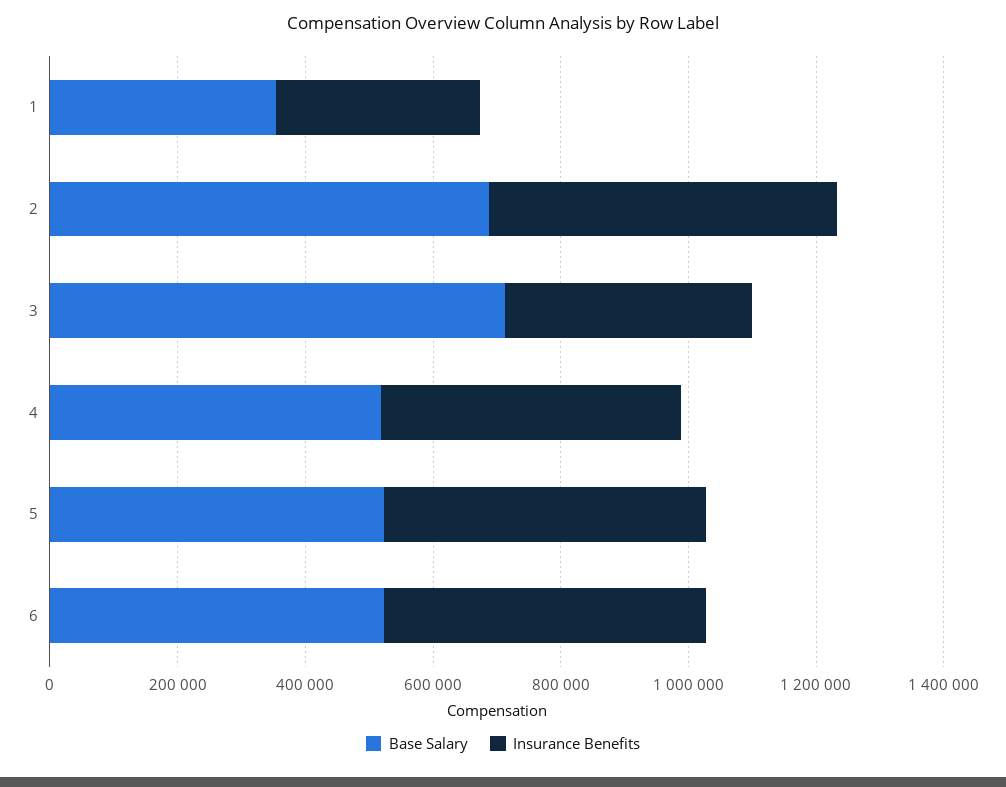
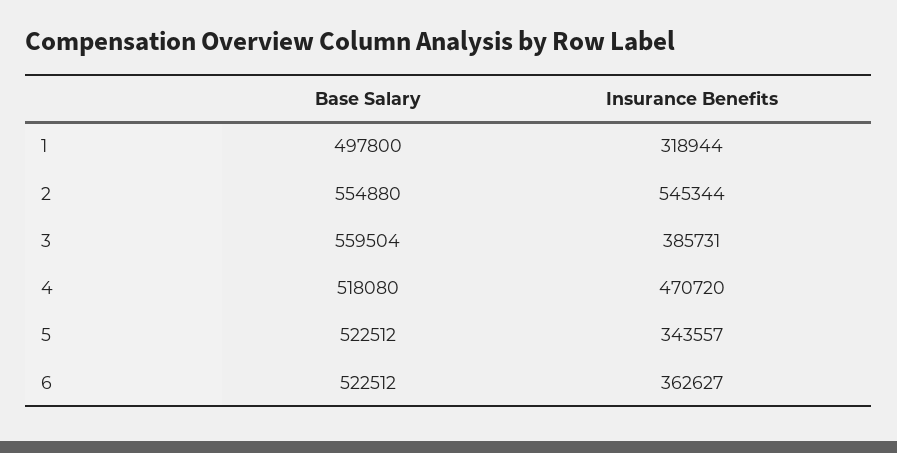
  {
    "Base Salary": {
-     "1": 350000,
+     "1": 497800,
-     "2": 700000,
+     "2": 554880,
-     "3": 700000,
+     "3": 559504,
      "4": 518080,
      "5": 522512,
      "6": 522512
    },
    "Insurance Benefits": {
      "1": 318944,
      "2": 545344,
      "3": 385731,
      "4": 470720,
-     "5": 500000,
+     "5": 343557,
-     "6": 500000
+     "6": 362627
    }
  }

